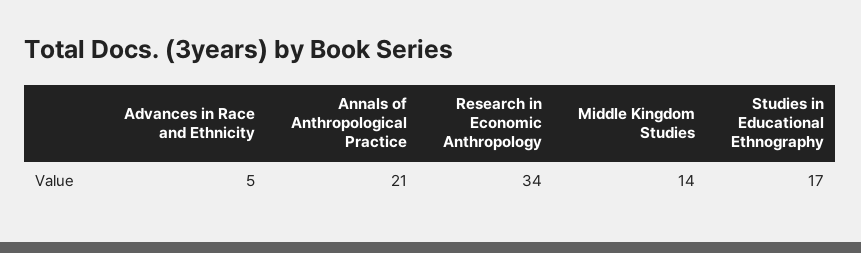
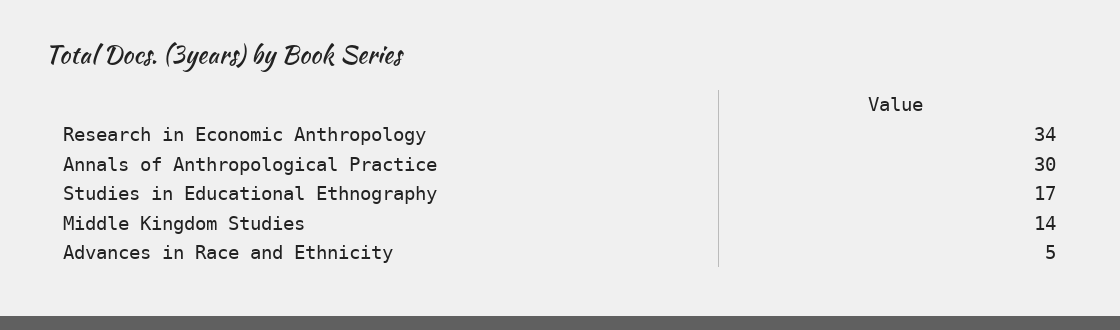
  {
    "Advances in Race and Ethnicity": 5,
-   "Annals of Anthropological Practice": 21,
+   "Annals of Anthropological Practice": 30,
    "Research in Economic Anthropology": 34,
    "Middle Kingdom Studies": 14,
    "Studies in Educational Ethnography": 17
  }

